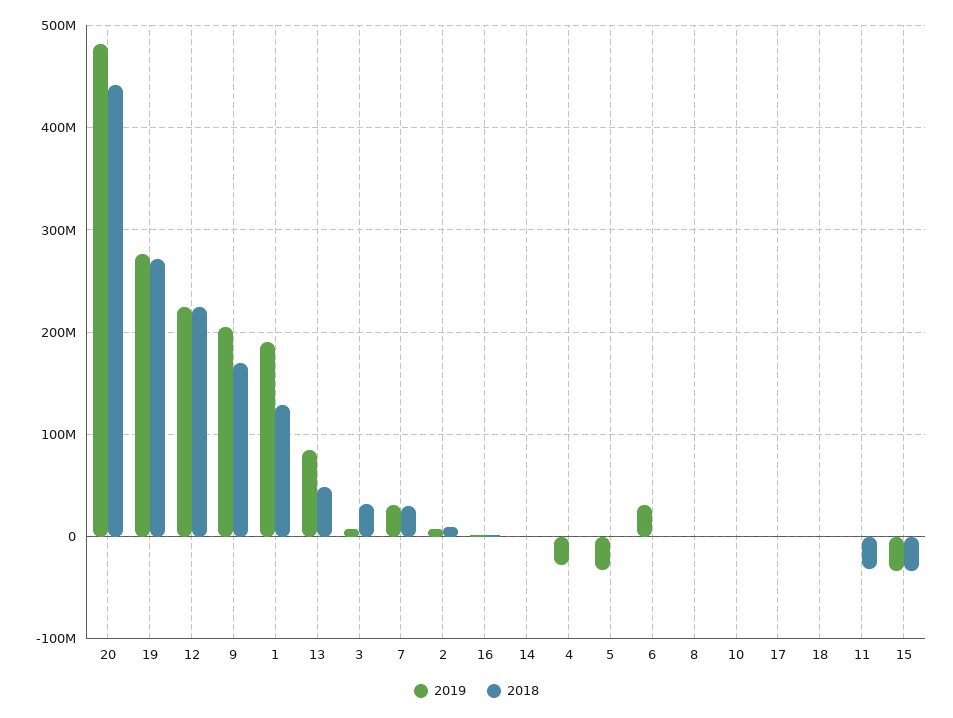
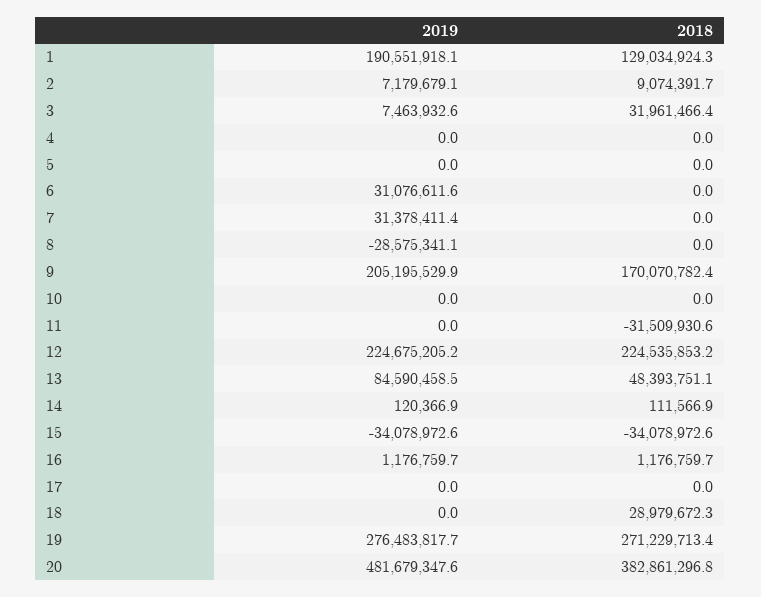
  {
    "2019": {
      "20": 481679347.6,
      "19": 276483817.7,
      "12": 224675205.2,
      "9": 205195529.9,
      "1": 190551918.1,
      "13": 84590458.5,
      "3": 7463932.6,
      "7": 31378411.4,
      "2": 7179679.1,
      "16": 1176759.7,
      "14": 120366.9,
-     "4": -30000000,
+     "4": 0,
-     "5": -30000000,
+     "5": 0,
      "6": 31076611.6,
-     "8": 0,
+     "8": -28575341.1,
      "10": 0,
      "17": 0,
      "18": 0,
      "11": 0,
      "15": -34078972.6
    },
    "2018": {
-     "20": 440000000,
+     "20": 382861296.8,
      "19": 271229713.4,
      "12": 224535853.2,
      "9": 170070782.4,
      "1": 129034924.3,
      "13": 48393751.1,
      "3": 31961466.4,
-     "7": 30000000,
+     "7": 0,
      "2": 9074391.7,
      "16": 1176759.7,
      "14": 111566.9,
      "4": 0,
      "5": 0,
      "6": 0,
      "8": 0,
      "10": 0,
      "17": 0,
-     "18": 0,
+     "18": 28979672.3,
      "11": -31509930.6,
      "15": -34078972.6
    }
  }

